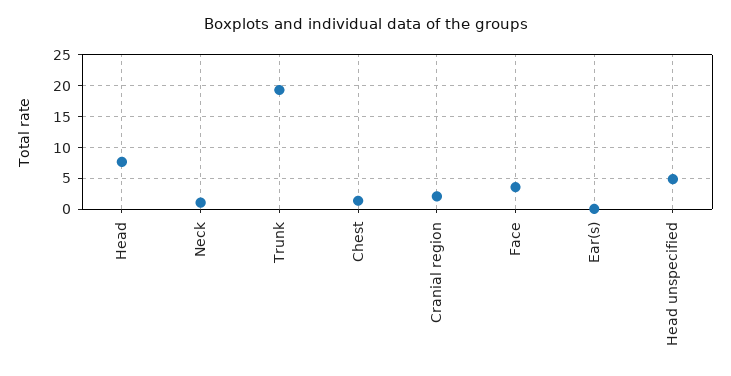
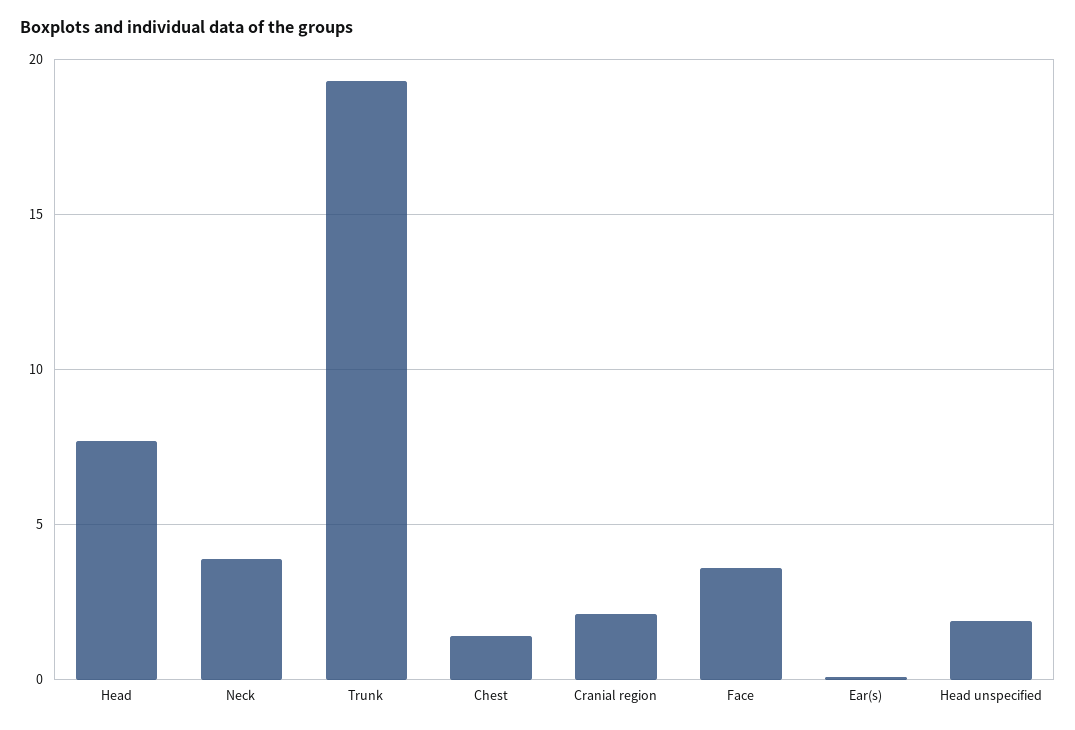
  {
    "Head": 7.5,
-   "Neck": 1,
+   "Neck": 4,
    "Trunk": 19.5,
    "Chest": 1.5,
    "Cranial region": 2,
    "Face": 3.5,
    "Ear(s)": 0,
-   "Head unspecified": 5
+   "Head unspecified": 2
  }

